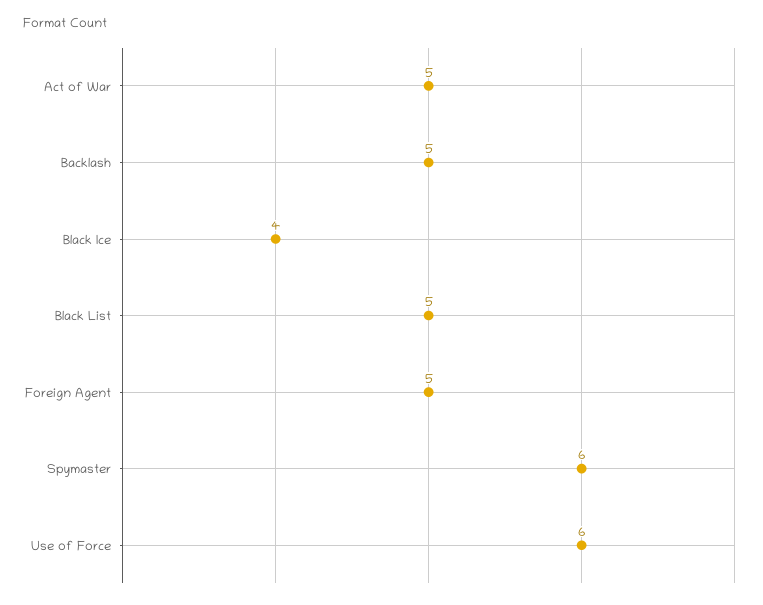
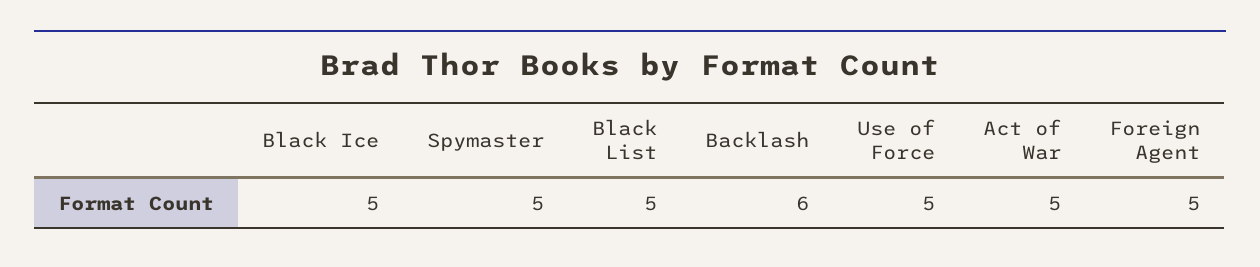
  {
    "Act of War": 5,
-   "Backlash": 5,
+   "Backlash": 6,
-   "Black Ice": 4,
+   "Black Ice": 5,
    "Black List": 5,
    "Foreign Agent": 5,
-   "Spymaster": 6,
+   "Spymaster": 5,
-   "Use of Force": 6
+   "Use of Force": 5
  }

